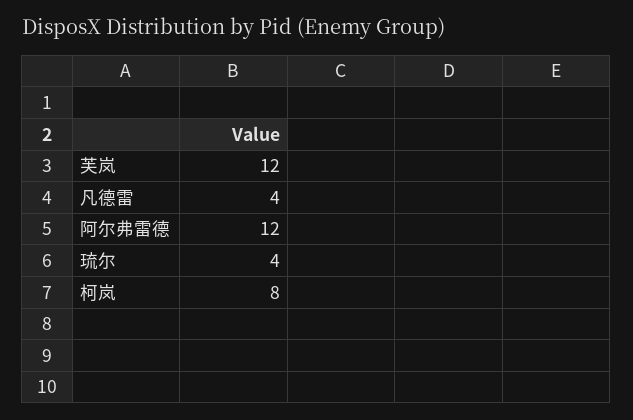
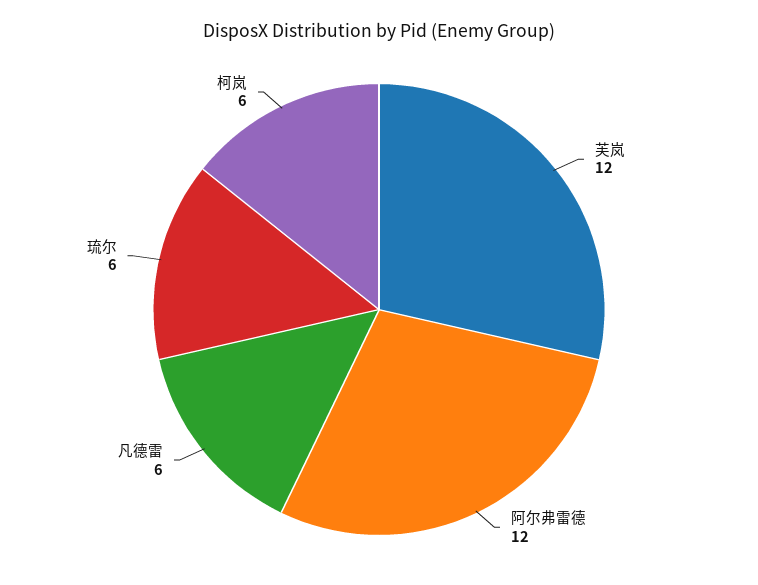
  {
    "芙岚": 12,
-   "凡德雷": 4,
+   "凡德雷": 6,
    "阿尔弗雷德": 12,
-   "琉尔": 4,
+   "琉尔": 6,
-   "柯岚": 8
+   "柯岚": 6
  }

